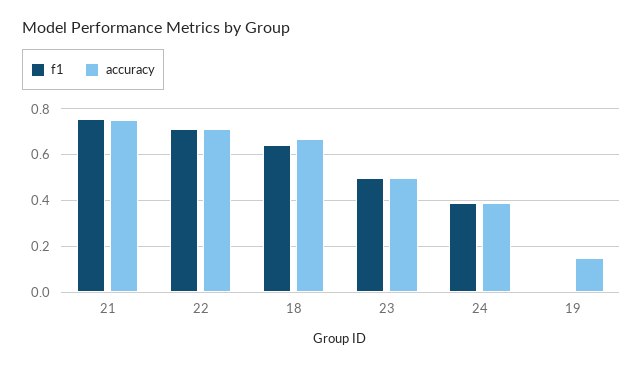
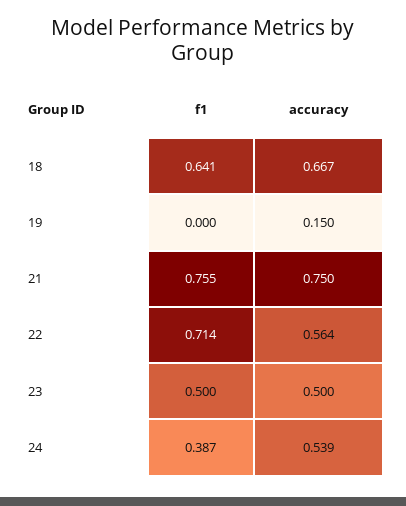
  {
    "f1": {
      "21": 0.755,
      "22": 0.714,
      "18": 0.641,
      "23": 0.5,
      "24": 0.387,
      "19": 0
    },
    "accuracy": {
      "21": 0.75,
-     "22": 0.7,
+     "22": 0.564,
      "18": 0.667,
      "23": 0.5,
-     "24": 0.4,
+     "24": 0.539,
      "19": 0.15
    }
  }

